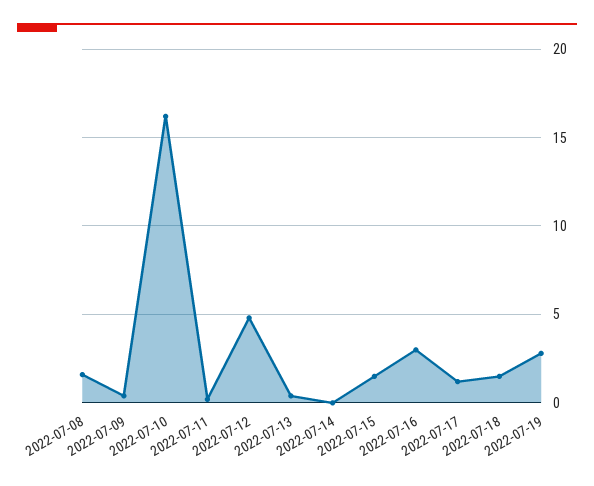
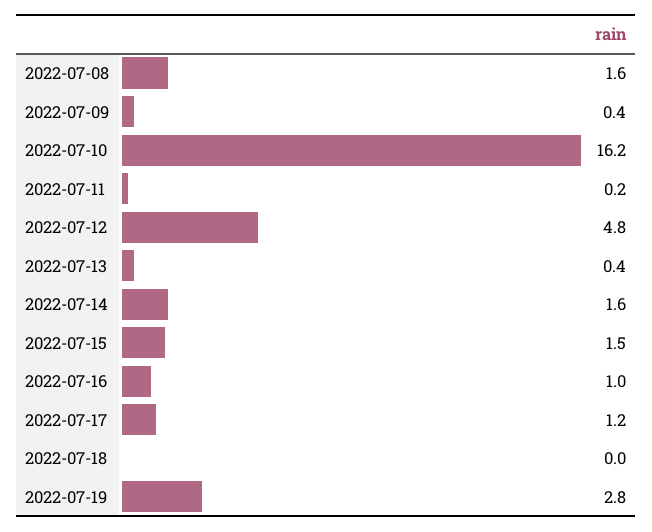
  {
    "2022-07-08": 1.6,
    "2022-07-09": 0.4,
    "2022-07-10": 16.2,
    "2022-07-11": 0.2,
    "2022-07-12": 4.8,
    "2022-07-13": 0.4,
-   "2022-07-14": 0,
+   "2022-07-14": 1.6,
    "2022-07-15": 1.5,
-   "2022-07-16": 3,
+   "2022-07-16": 1,
    "2022-07-17": 1.2,
-   "2022-07-18": 1.5,
+   "2022-07-18": 0,
    "2022-07-19": 2.8
  }

